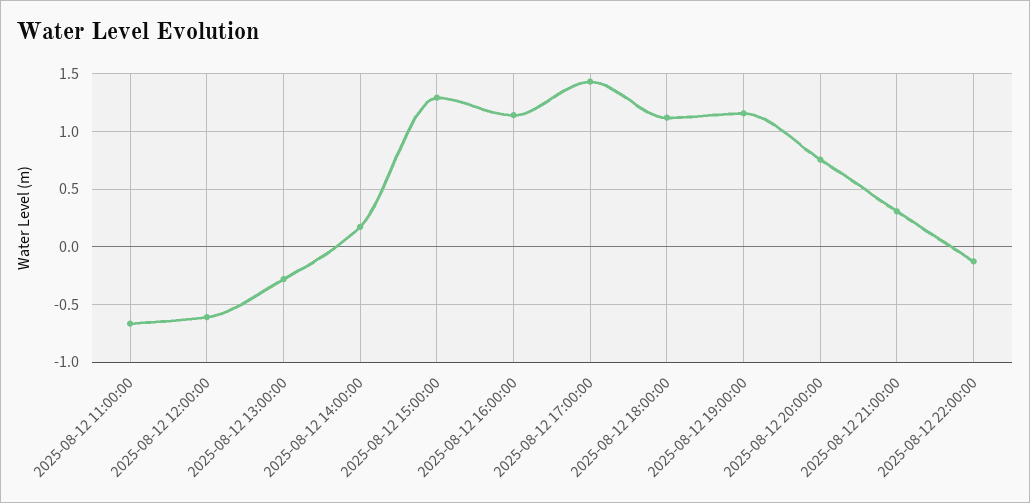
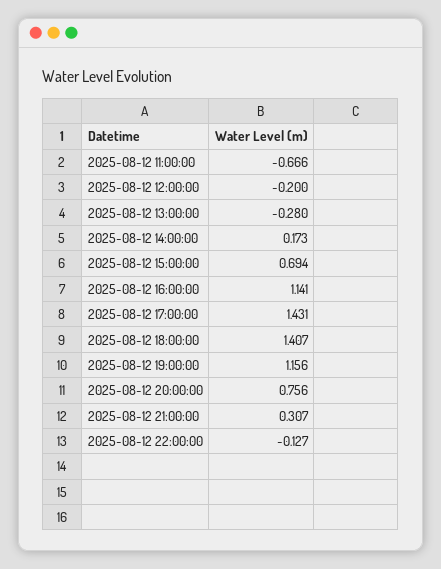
  {
    "2025-08-12 11:00:00": -0.666,
-   "2025-08-12 12:00:00": -0.6,
+   "2025-08-12 12:00:00": -0.2,
    "2025-08-12 13:00:00": -0.28,
    "2025-08-12 14:00:00": 0.173,
-   "2025-08-12 15:00:00": 1.3,
+   "2025-08-12 15:00:00": 0.694,
    "2025-08-12 16:00:00": 1.141,
    "2025-08-12 17:00:00": 1.431,
-   "2025-08-12 18:00:00": 1.1,
+   "2025-08-12 18:00:00": 1.407,
    "2025-08-12 19:00:00": 1.156,
    "2025-08-12 20:00:00": 0.756,
    "2025-08-12 21:00:00": 0.307,
    "2025-08-12 22:00:00": -0.127
  }

